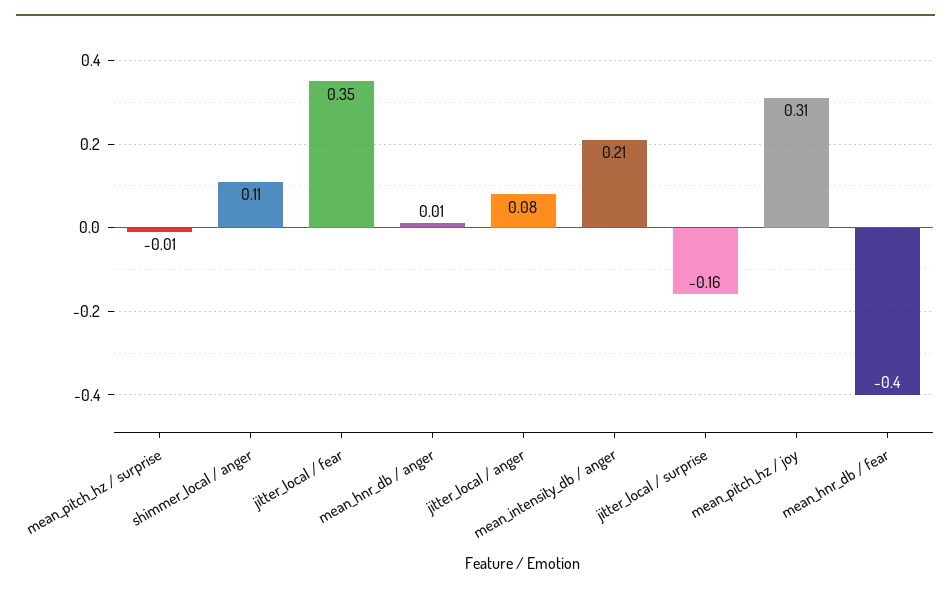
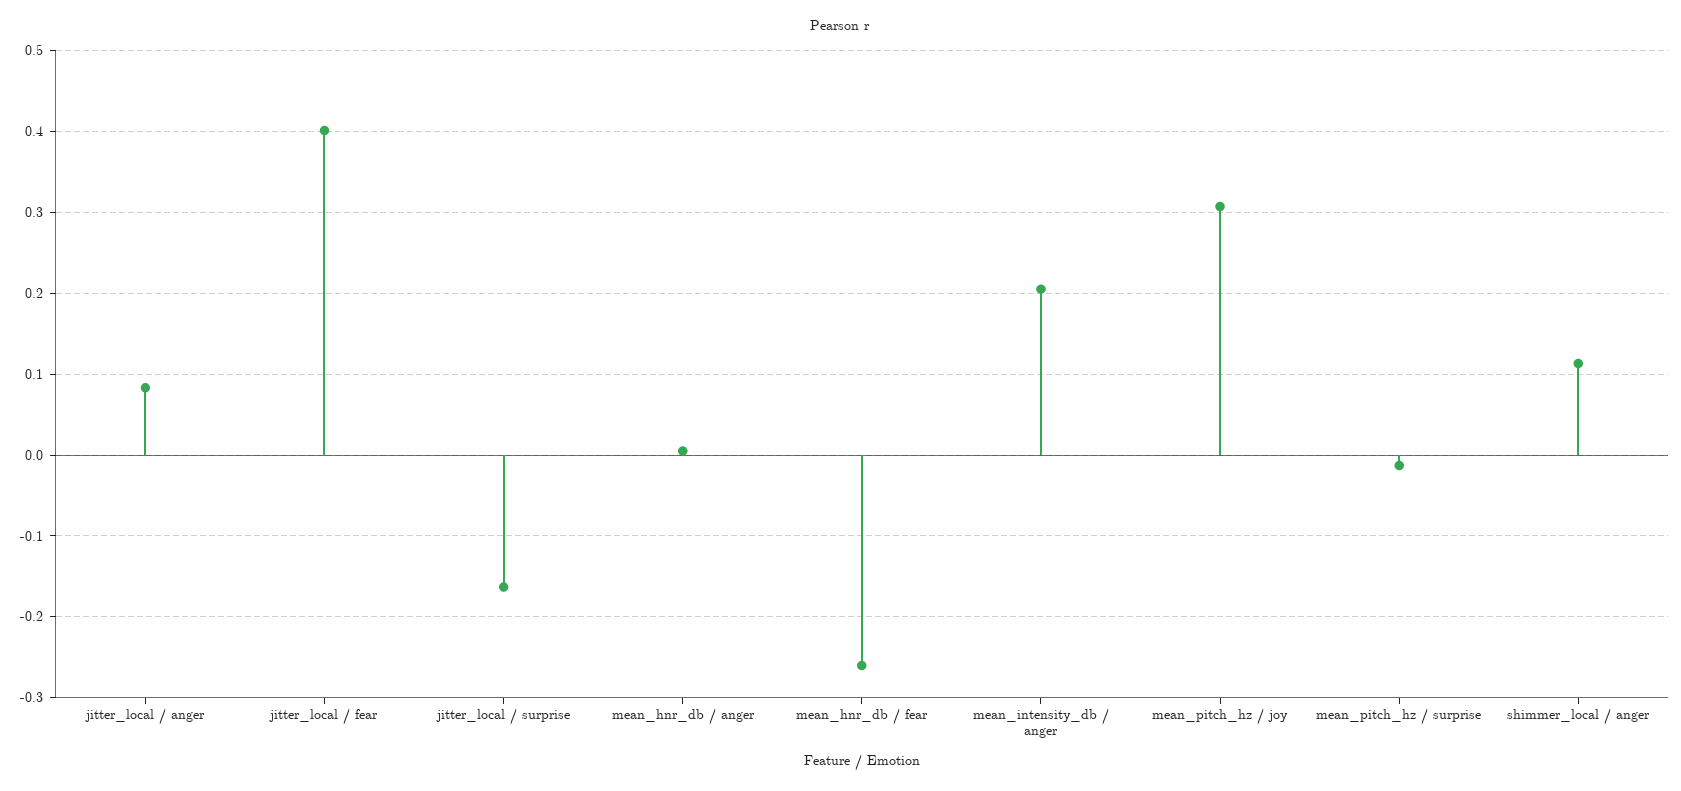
  {
    "mean_pitch_hz / surprise": -0.01,
    "shimmer_local / anger": 0.11,
-   "jitter_local / fear": 0.35,
+   "jitter_local / fear": 0.4,
    "mean_hnr_db / anger": 0.01,
    "jitter_local / anger": 0.08,
    "mean_intensity_db / anger": 0.21,
    "jitter_local / surprise": -0.16,
    "mean_pitch_hz / joy": 0.31,
-   "mean_hnr_db / fear": -0.4
+   "mean_hnr_db / fear": -0.26
  }

